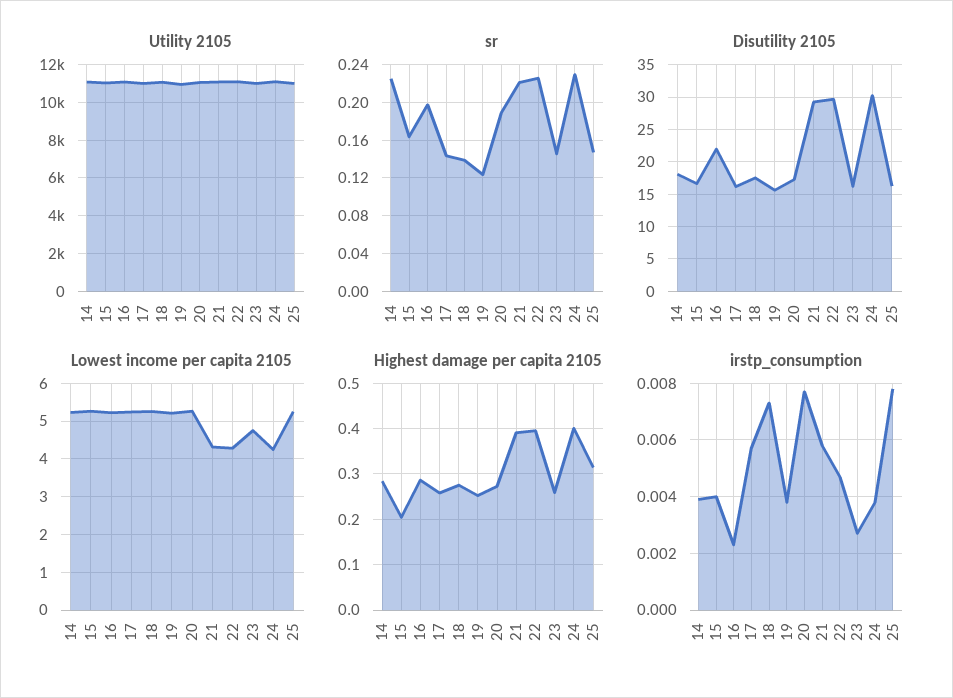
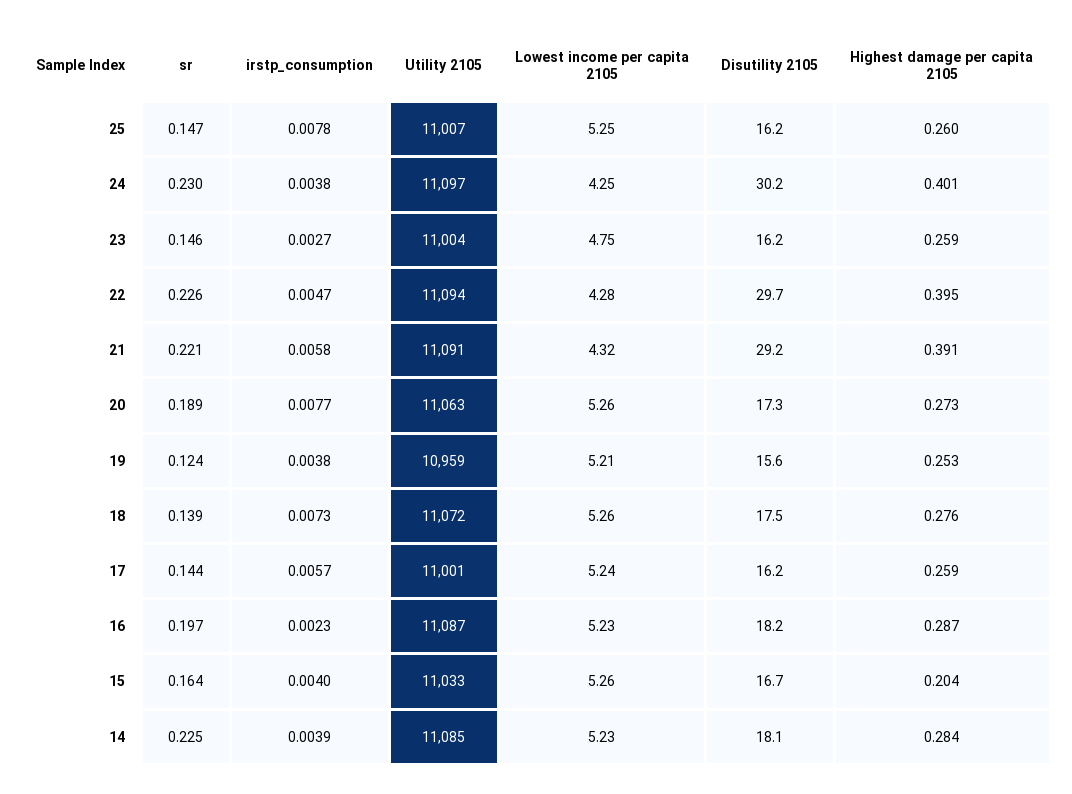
  {
    "Utility 2105": {
      "14": 11085,
      "15": 11033,
      "16": 11087,
      "17": 11001,
      "18": 11072,
      "19": 10959,
      "20": 11063,
      "21": 11091,
      "22": 11094,
      "23": 11004,
      "24": 11097,
      "25": 11007
    },
    "sr": {
      "14": 0.225,
      "15": 0.164,
      "16": 0.197,
      "17": 0.144,
      "18": 0.139,
      "19": 0.124,
      "20": 0.189,
      "21": 0.221,
      "22": 0.226,
      "23": 0.146,
      "24": 0.23,
      "25": 0.147
    },
    "Disutility 2105": {
      "14": 18.1,
      "15": 16.7,
-     "16": 22,
+     "16": 18.2,
      "17": 16.2,
      "18": 17.5,
      "19": 15.6,
      "20": 17.3,
      "21": 29.2,
      "22": 29.7,
      "23": 16.2,
      "24": 30.2,
      "25": 16.2
    },
    "Lowest income per capita 2105": {
      "14": 5.23,
      "15": 5.26,
      "16": 5.23,
      "17": 5.24,
      "18": 5.26,
      "19": 5.21,
      "20": 5.26,
      "21": 4.32,
      "22": 4.28,
      "23": 4.75,
      "24": 4.25,
      "25": 5.25
    },
    "Highest damage per capita 2105": {
      "14": 0.284,
      "15": 0.204,
      "16": 0.287,
      "17": 0.259,
      "18": 0.276,
      "19": 0.253,
      "20": 0.273,
      "21": 0.391,
      "22": 0.395,
      "23": 0.259,
      "24": 0.401,
-     "25": 0.32
+     "25": 0.26
    },
    "irstp_consumption": {
      "14": 0.0039,
      "15": 0.004,
      "16": 0.0023,
      "17": 0.0057,
      "18": 0.0073,
      "19": 0.0038,
      "20": 0.0077,
      "21": 0.0058,
      "22": 0.0047,
      "23": 0.0027,
      "24": 0.0038,
      "25": 0.0078
    }
  }

